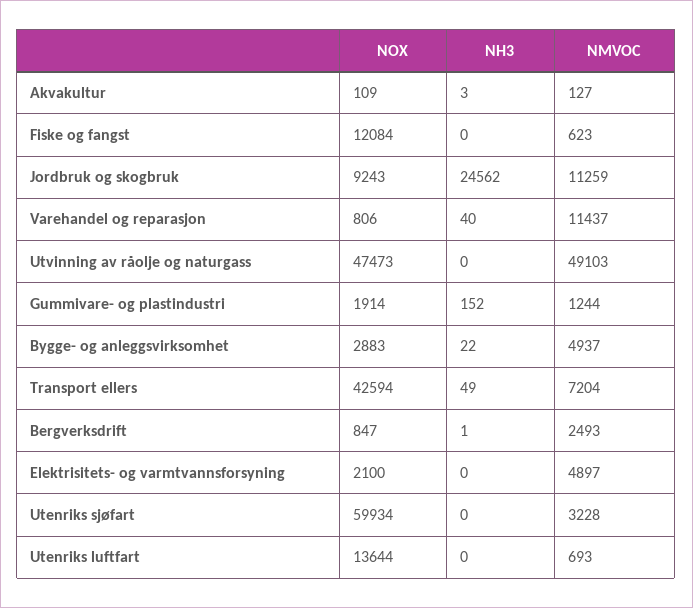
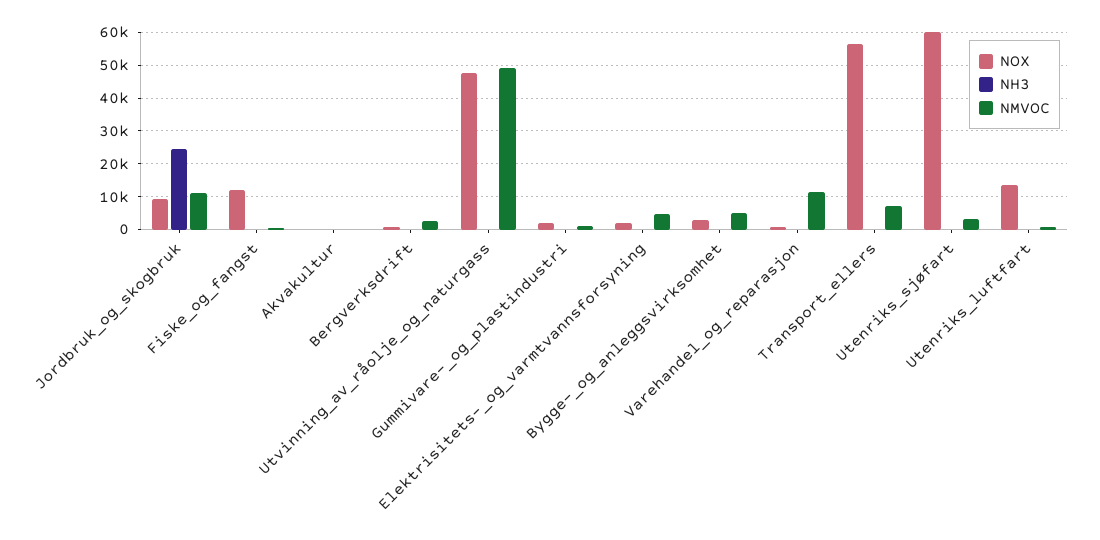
  {
    "NOX": {
      "Akvakultur": 109,
      "Fiske og fangst": 12084,
      "Jordbruk og skogbruk": 9243,
      "Varehandel og reparasjon": 806,
      "Utvinning av råolje og naturgass": 47473,
      "Gummivare- og plastindustri": 1914,
      "Bygge- og anleggsvirksomhet": 2883,
-     "Transport ellers": 42594,
+     "Transport ellers": 56000,
      "Bergverksdrift": 847,
      "Elektrisitets- og varmtvannsforsyning": 2100,
      "Utenriks sjøfart": 59934,
      "Utenriks luftfart": 13644
    },
    "NH3": {
      "Akvakultur": 3,
      "Fiske og fangst": 0,
      "Jordbruk og skogbruk": 24562,
      "Varehandel og reparasjon": 40,
      "Utvinning av råolje og naturgass": 0,
      "Gummivare- og plastindustri": 152,
      "Bygge- og anleggsvirksomhet": 22,
      "Transport ellers": 49,
      "Bergverksdrift": 1,
      "Elektrisitets- og varmtvannsforsyning": 0,
      "Utenriks sjøfart": 0,
      "Utenriks luftfart": 0
    },
    "NMVOC": {
      "Akvakultur": 127,
      "Fiske og fangst": 623,
      "Jordbruk og skogbruk": 11259,
      "Varehandel og reparasjon": 11437,
      "Utvinning av råolje og naturgass": 49103,
      "Gummivare- og plastindustri": 1244,
      "Bygge- og anleggsvirksomhet": 4937,
      "Transport ellers": 7204,
      "Bergverksdrift": 2493,
      "Elektrisitets- og varmtvannsforsyning": 4897,
      "Utenriks sjøfart": 3228,
      "Utenriks luftfart": 693
    }
  }

